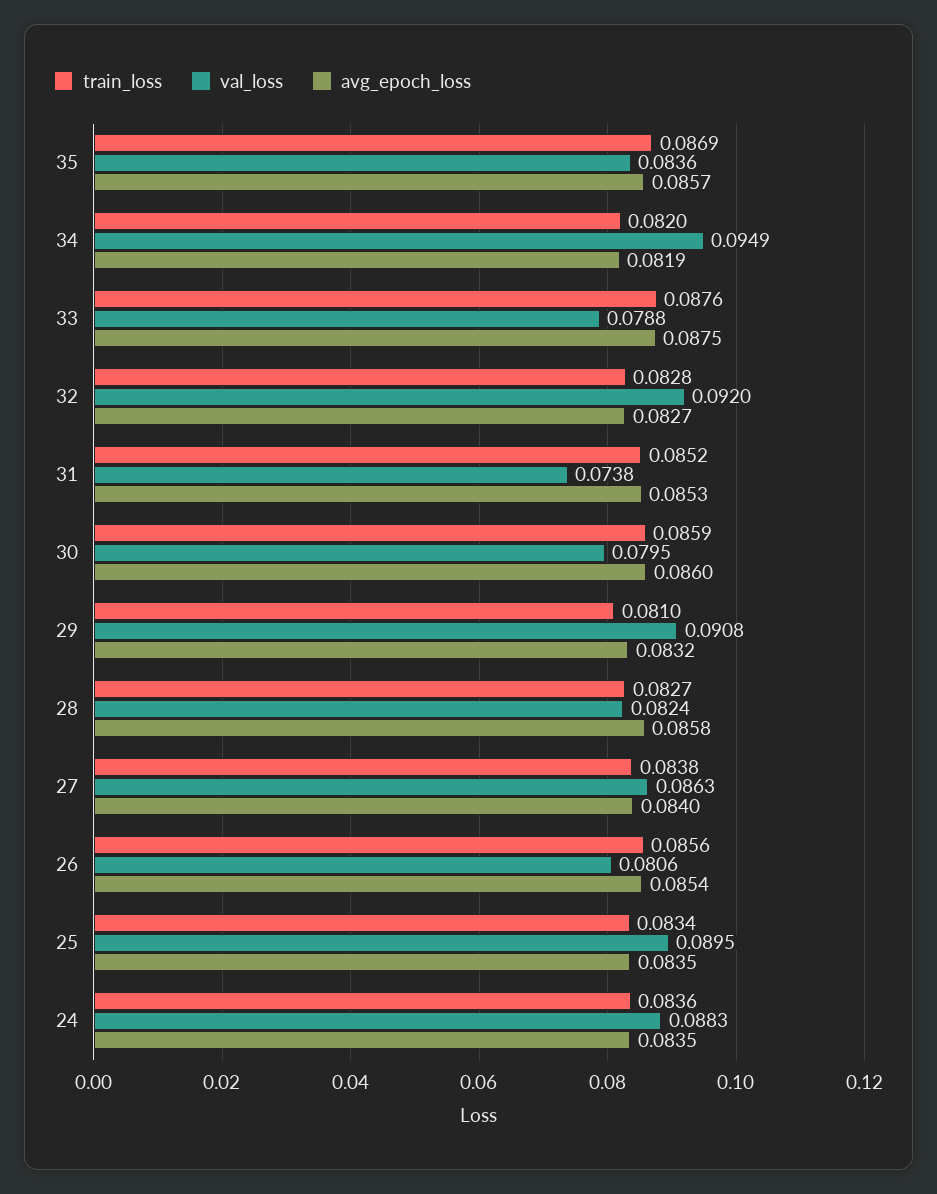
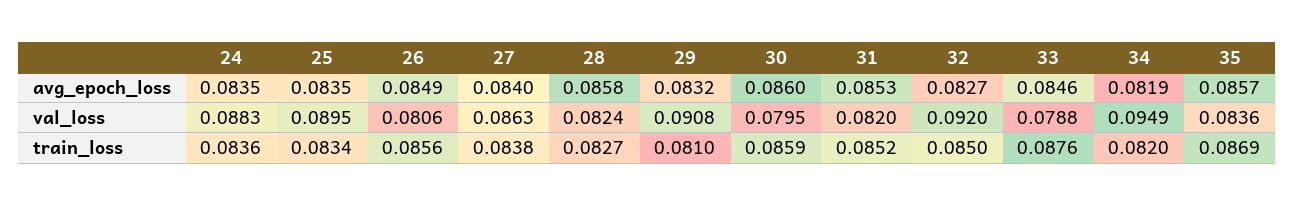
  {
    "train_loss": {
      "35": 0.0869,
      "34": 0.082,
      "33": 0.0876,
-     "32": 0.0828,
+     "32": 0.085,
      "31": 0.0852,
      "30": 0.0859,
      "29": 0.081,
      "28": 0.0827,
      "27": 0.0838,
      "26": 0.0856,
      "25": 0.0834,
      "24": 0.0836
    },
    "val_loss": {
      "35": 0.0836,
      "34": 0.0949,
      "33": 0.0788,
      "32": 0.092,
-     "31": 0.0738,
+     "31": 0.082,
      "30": 0.0795,
      "29": 0.0908,
      "28": 0.0824,
      "27": 0.0863,
      "26": 0.0806,
      "25": 0.0895,
      "24": 0.0883
    },
    "avg_epoch_loss": {
      "35": 0.0857,
      "34": 0.0819,
-     "33": 0.0875,
+     "33": 0.0846,
      "32": 0.0827,
      "31": 0.0853,
      "30": 0.086,
      "29": 0.0832,
      "28": 0.0858,
      "27": 0.084,
-     "26": 0.0854,
+     "26": 0.0849,
      "25": 0.0835,
      "24": 0.0835
    }
  }

